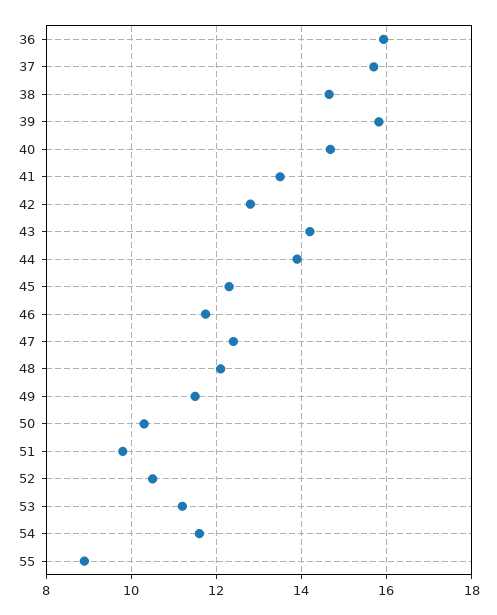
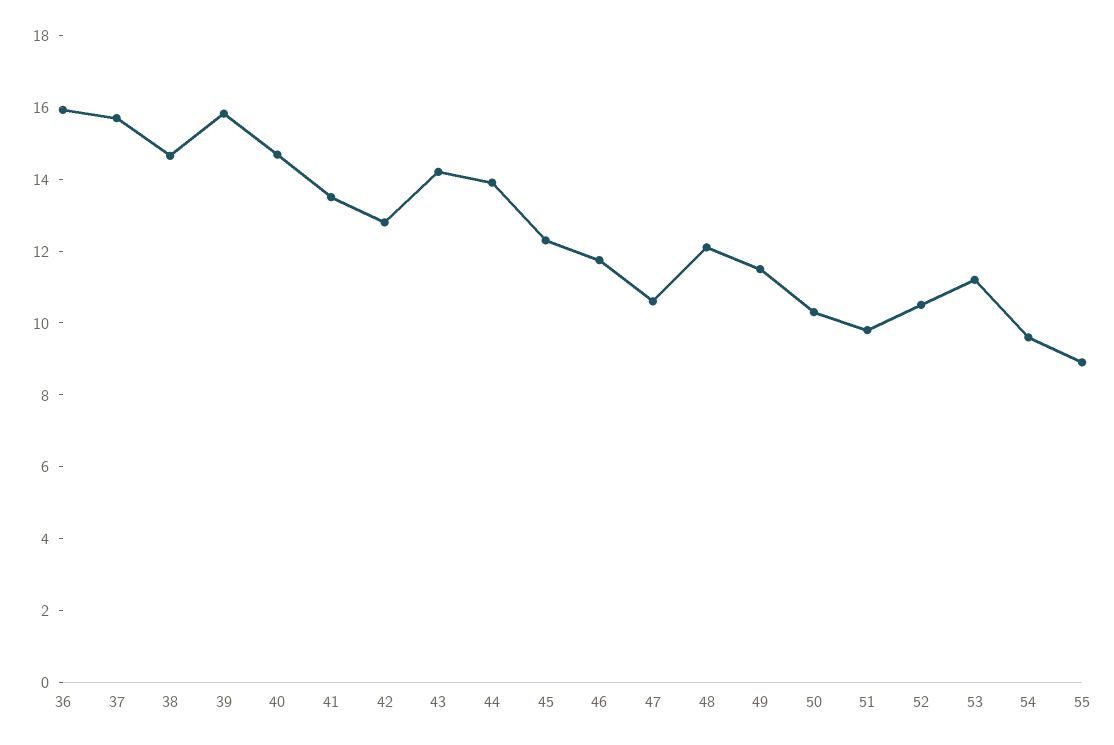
  {
    "36": 16,
    "37": 15.8,
    "38": 14.6,
    "39": 15.8,
    "40": 14.6,
    "41": 13.6,
    "42": 12.8,
    "43": 14.2,
    "44": 14,
    "45": 12.4,
    "46": 11.8,
-   "47": 12.4,
+   "47": 10.5,
    "48": 12.2,
    "49": 11.6,
    "50": 10.4,
    "51": 9.8,
    "52": 10.6,
    "53": 11.2,
-   "54": 11.6,
+   "54": 9.5,
    "55": 9
  }

